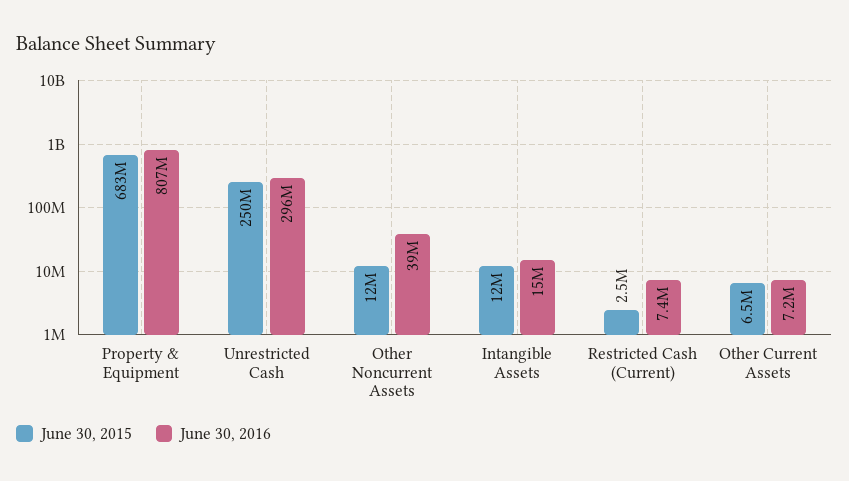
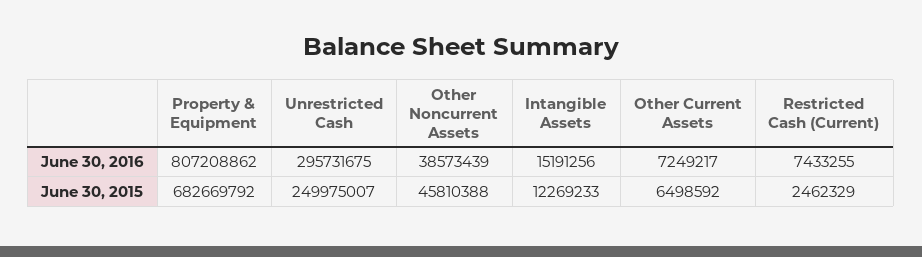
  {
    "June 30, 2015": {
      "Property & Equipment": 682669792,
      "Unrestricted Cash": 249975007,
-     "Other Noncurrent Assets": 12000000,
+     "Other Noncurrent Assets": 45810388,
      "Intangible Assets": 12269233,
      "Restricted Cash (Current)": 2462329,
      "Other Current Assets": 6498592
    },
    "June 30, 2016": {
      "Property & Equipment": 807208862,
      "Unrestricted Cash": 295731675,
      "Other Noncurrent Assets": 38573439,
      "Intangible Assets": 15191256,
      "Restricted Cash (Current)": 7433255,
      "Other Current Assets": 7249217
    }
  }

